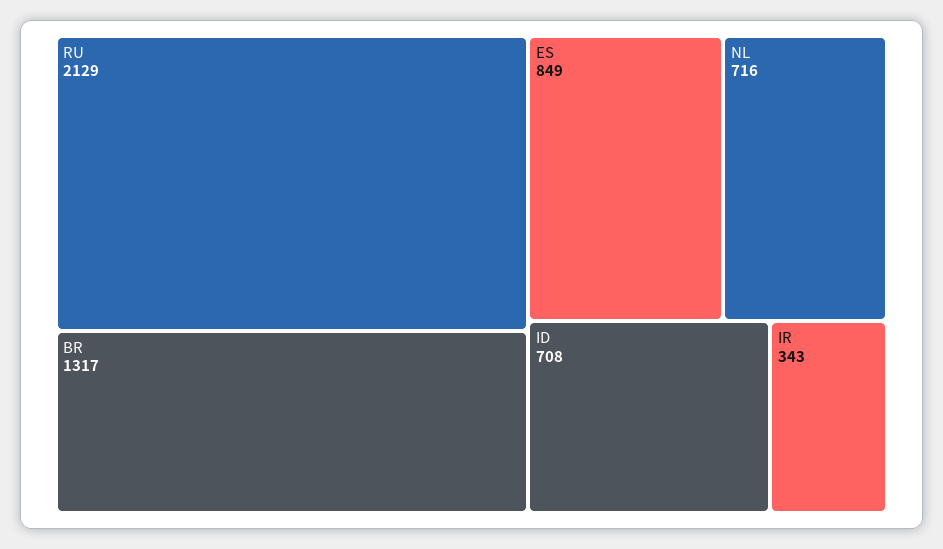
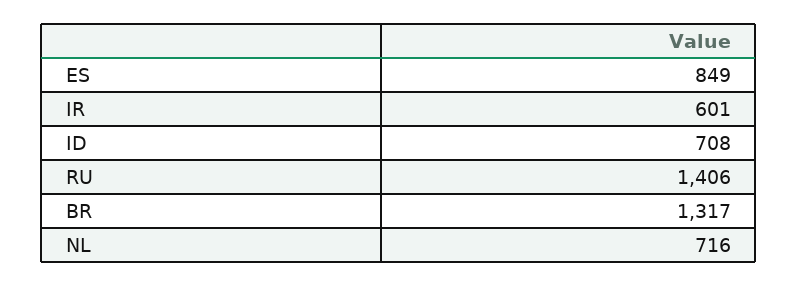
  {
-   "RU": 2129,
+   "RU": 1406,
    "BR": 1317,
    "ES": 849,
    "NL": 716,
    "ID": 708,
-   "IR": 343
+   "IR": 601
  }

